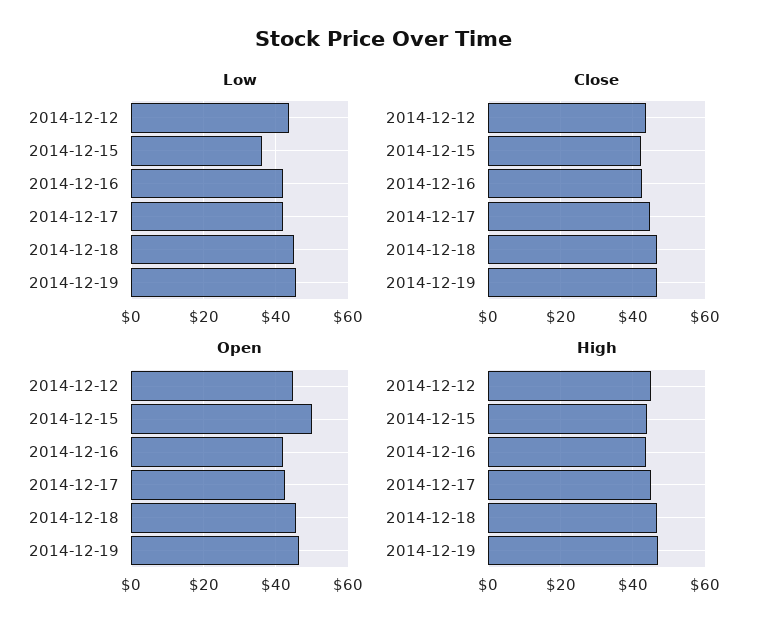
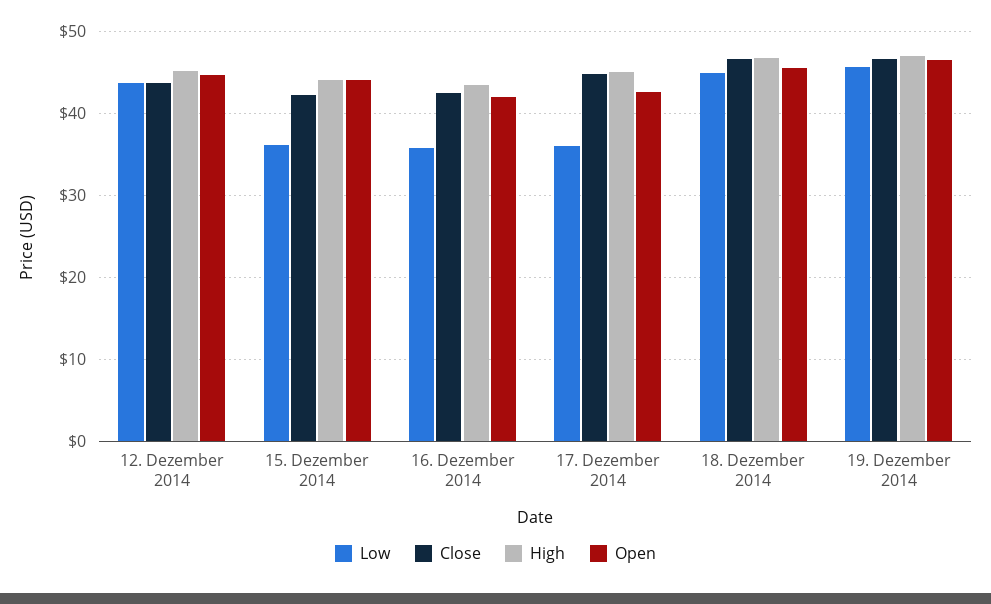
  {
    "Low": {
      "2014-12-12": 44,
      "2014-12-15": 36,
-     "2014-12-16": 42,
+     "2014-12-16": 36,
-     "2014-12-17": 42,
+     "2014-12-17": 36,
      "2014-12-18": 45,
      "2014-12-19": 46
    },
    "Close": {
      "2014-12-12": 44,
      "2014-12-15": 42,
      "2014-12-16": 42,
      "2014-12-17": 45,
      "2014-12-18": 47,
      "2014-12-19": 47
    },
    "Open": {
      "2014-12-12": 45,
-     "2014-12-15": 50,
+     "2014-12-15": 44,
      "2014-12-16": 42,
      "2014-12-17": 43,
      "2014-12-18": 46,
      "2014-12-19": 47
    },
    "High": {
      "2014-12-12": 45,
      "2014-12-15": 44,
      "2014-12-16": 43,
      "2014-12-17": 45,
      "2014-12-18": 47,
      "2014-12-19": 47
    }
  }

